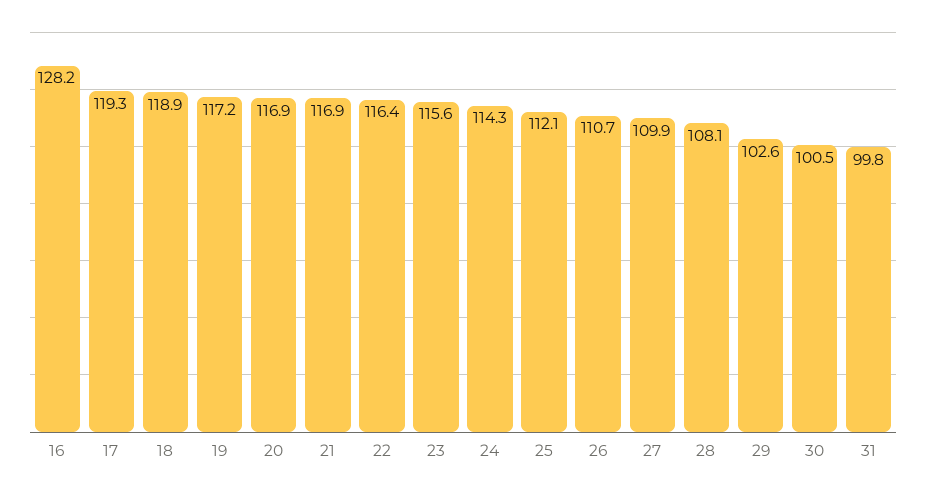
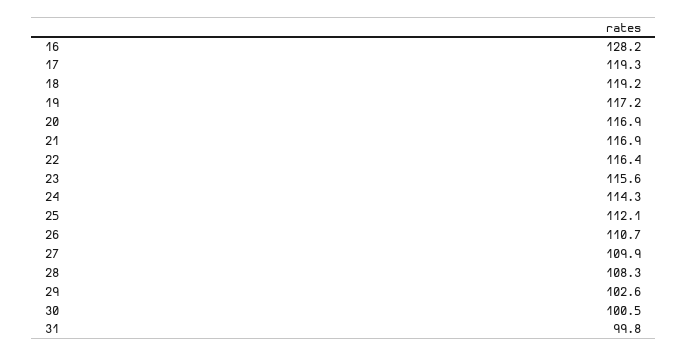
  {
    "16": 128.2,
    "17": 119.3,
-   "18": 118.9,
+   "18": 119.2,
    "19": 117.2,
    "20": 116.9,
    "21": 116.9,
    "22": 116.4,
    "23": 115.6,
    "24": 114.3,
    "25": 112.1,
    "26": 110.7,
    "27": 109.9,
-   "28": 108.1,
+   "28": 108.3,
    "29": 102.6,
    "30": 100.5,
    "31": 99.8
  }

